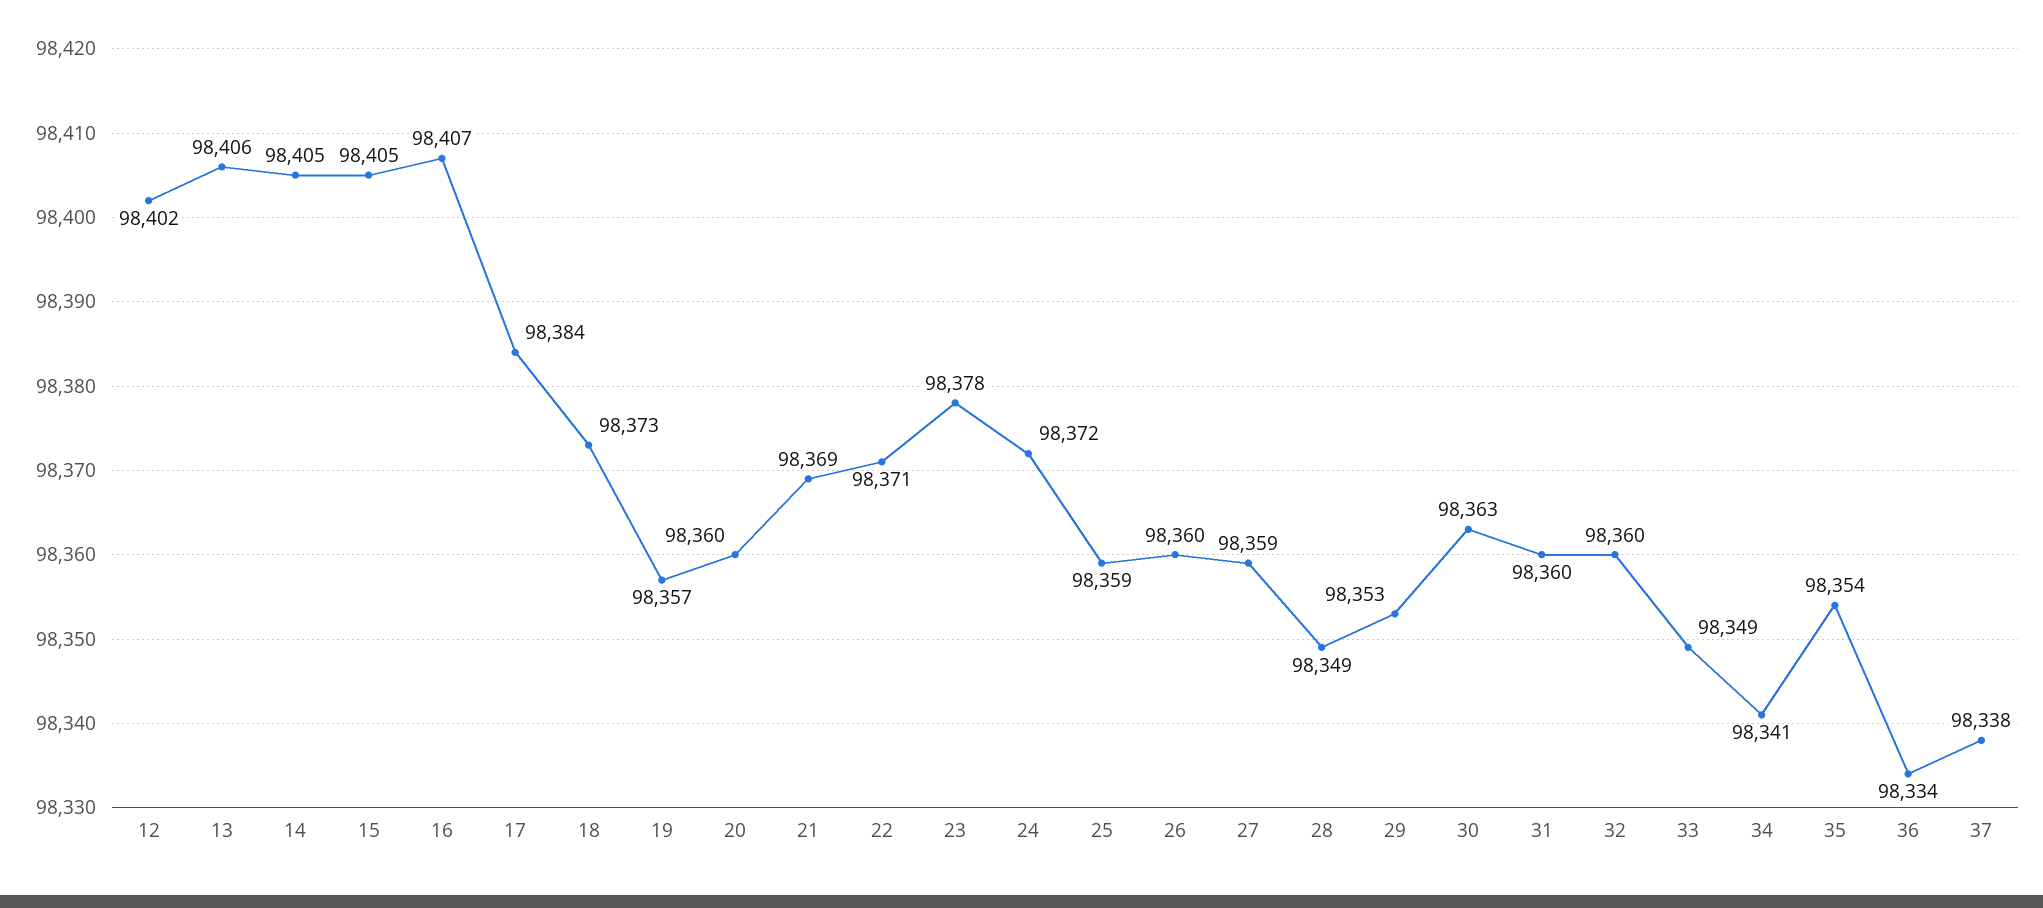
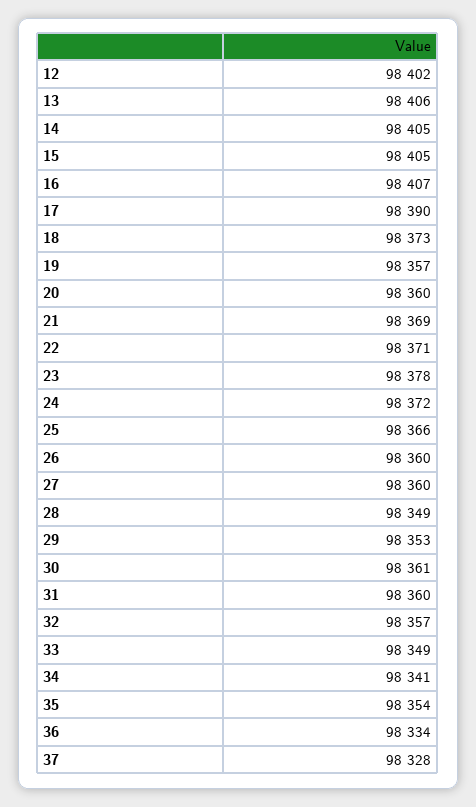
  {
    "12": 98402,
    "13": 98406,
    "14": 98405,
    "15": 98405,
    "16": 98407,
-   "17": 98384,
+   "17": 98390,
    "18": 98373,
    "19": 98357,
    "20": 98360,
    "21": 98369,
    "22": 98371,
    "23": 98378,
    "24": 98372,
-   "25": 98359,
+   "25": 98366,
    "26": 98360,
-   "27": 98359,
+   "27": 98360,
    "28": 98349,
    "29": 98353,
-   "30": 98363,
+   "30": 98361,
    "31": 98360,
-   "32": 98360,
+   "32": 98357,
    "33": 98349,
    "34": 98341,
    "35": 98354,
    "36": 98334,
-   "37": 98338
+   "37": 98328
  }

